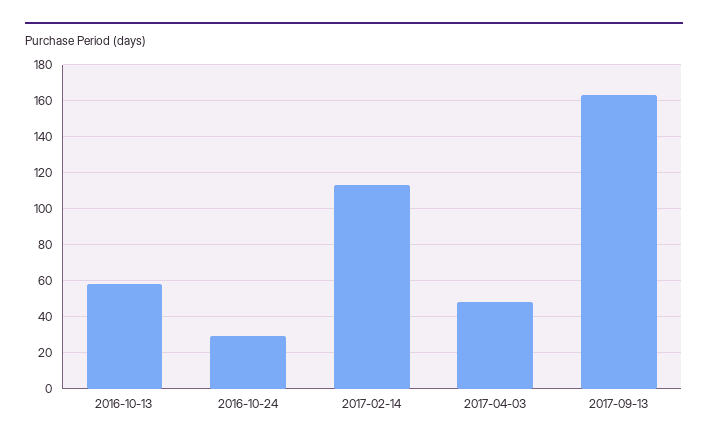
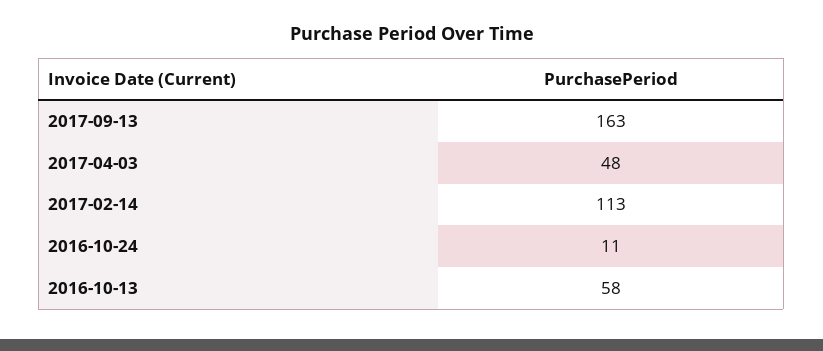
  {
    "2016-10-13": 58,
-   "2016-10-24": 30,
+   "2016-10-24": 11,
    "2017-02-14": 113,
    "2017-04-03": 48,
    "2017-09-13": 163
  }

